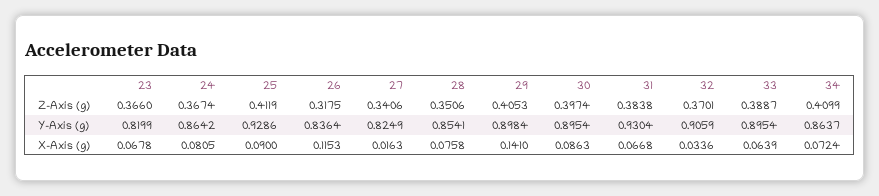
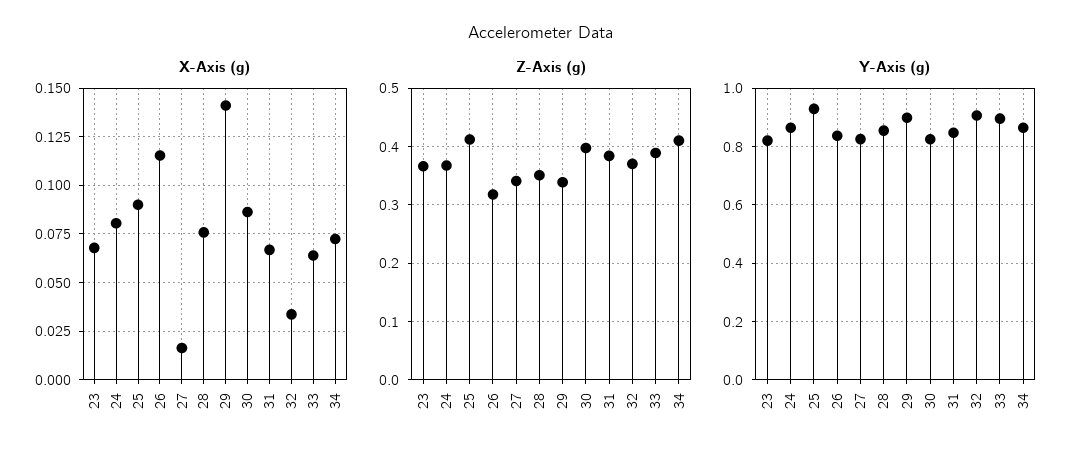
  {
    "Z-Axis (g)": {
      "23": 0.366,
      "24": 0.3674,
      "25": 0.4119,
      "26": 0.3175,
      "27": 0.3406,
      "28": 0.3506,
-     "29": 0.4053,
+     "29": 0.34,
      "30": 0.3974,
      "31": 0.3838,
      "32": 0.3701,
      "33": 0.3887,
      "34": 0.4099
    },
    "Y-Axis (g)": {
      "23": 0.8199,
      "24": 0.8642,
      "25": 0.9286,
      "26": 0.8364,
      "27": 0.8249,
      "28": 0.8541,
      "29": 0.8984,
-     "30": 0.8954,
+     "30": 0.825,
-     "31": 0.9304,
+     "31": 0.85,
      "32": 0.9059,
      "33": 0.8954,
      "34": 0.8637
    },
    "X-Axis (g)": {
      "23": 0.0678,
      "24": 0.0805,
      "25": 0.09,
      "26": 0.1153,
      "27": 0.0163,
      "28": 0.0758,
      "29": 0.141,
      "30": 0.0863,
      "31": 0.0668,
      "32": 0.0336,
      "33": 0.0639,
      "34": 0.0724
    }
  }

